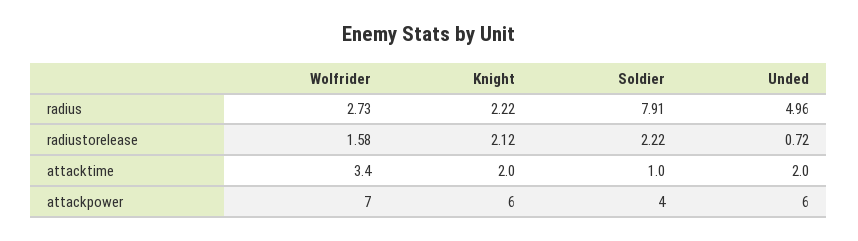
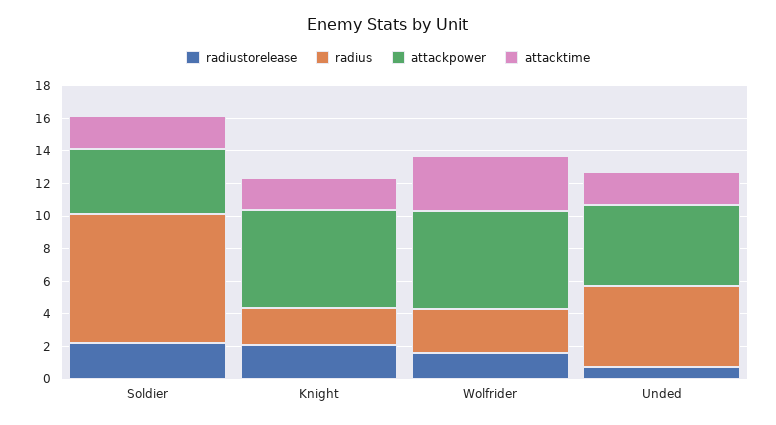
  {
    "radius": {
      "Wolfrider": 2.73,
      "Knight": 2.22,
      "Soldier": 7.91,
      "Unded": 4.96
    },
    "radiustorelease": {
      "Wolfrider": 1.58,
      "Knight": 2.12,
      "Soldier": 2.22,
      "Unded": 0.72
    },
    "attacktime": {
      "Wolfrider": 3.4,
      "Knight": 2,
-     "Soldier": 1,
+     "Soldier": 2,
      "Unded": 2
    },
    "attackpower": {
-     "Wolfrider": 7,
+     "Wolfrider": 6,
      "Knight": 6,
      "Soldier": 4,
-     "Unded": 6
+     "Unded": 5
    }
  }

